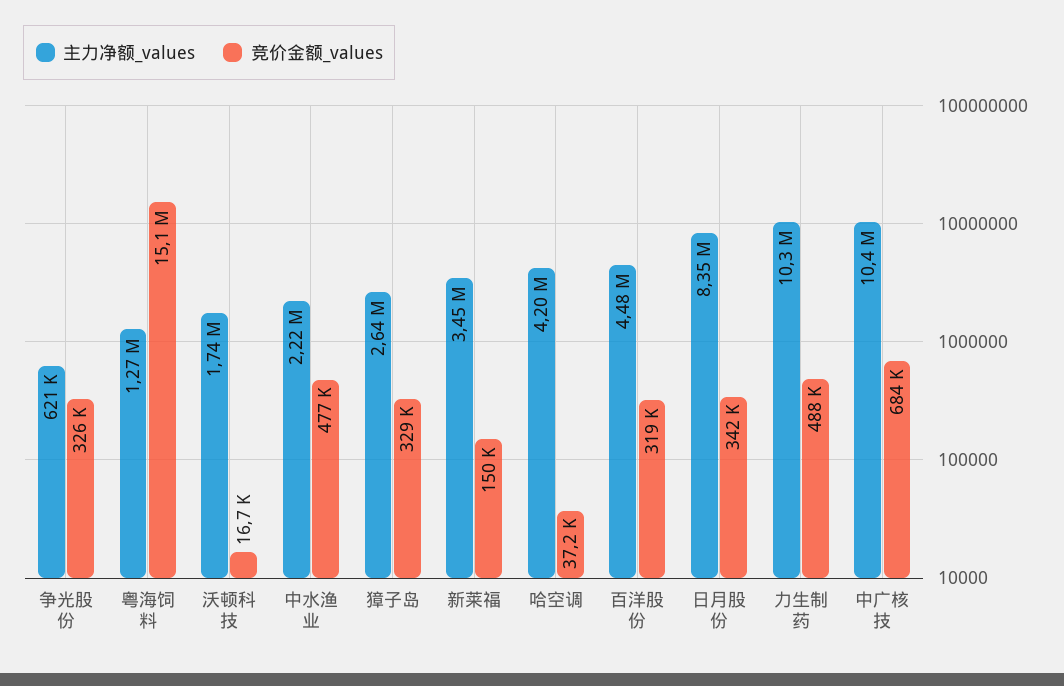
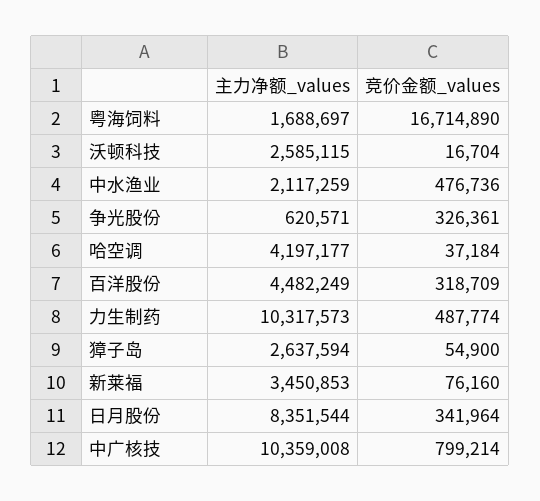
  {
    "主力净额_values": {
      "争光股份": 620571,
-     "粤海饲料": 1270000,
+     "粤海饲料": 1688697,
-     "沃顿科技": 1740000,
+     "沃顿科技": 2585115,
-     "中水渔业": 2220000,
+     "中水渔业": 2117259,
      "獐子岛": 2637594,
      "新莱福": 3450853,
      "哈空调": 4197177,
      "百洋股份": 4482249,
      "日月股份": 8351544,
      "力生制药": 10317573,
      "中广核技": 10359008
    },
    "竞价金额_values": {
      "争光股份": 326361,
-     "粤海饲料": 15100000,
+     "粤海饲料": 16714890,
      "沃顿科技": 16704,
      "中水渔业": 476736,
-     "獐子岛": 329000,
+     "獐子岛": 54900,
-     "新莱福": 150000,
+     "新莱福": 76160,
      "哈空调": 37184,
      "百洋股份": 318709,
      "日月股份": 341964,
      "力生制药": 487774,
-     "中广核技": 684000
+     "中广核技": 799214
    }
  }

